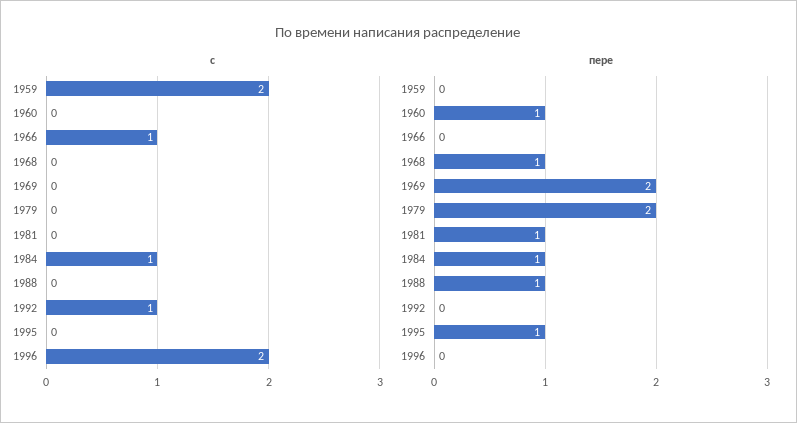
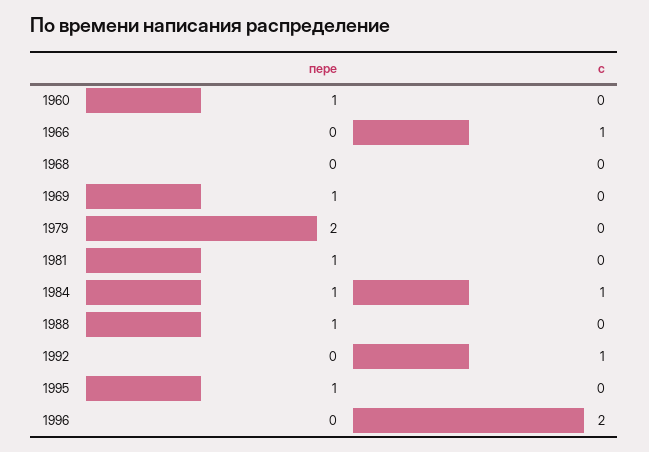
  {
    "с": {
-     "1959": 2,
      "1960": 0,
      "1966": 1,
      "1968": 0,
      "1969": 0,
      "1979": 0,
      "1981": 0,
      "1984": 1,
      "1988": 0,
      "1992": 1,
      "1995": 0,
      "1996": 2
    },
    "пере": {
-     "1959": 0,
      "1960": 1,
      "1966": 0,
-     "1968": 1,
+     "1968": 0,
-     "1969": 2,
+     "1969": 1,
      "1979": 2,
      "1981": 1,
      "1984": 1,
      "1988": 1,
      "1992": 0,
      "1995": 1,
      "1996": 0
    }
  }

